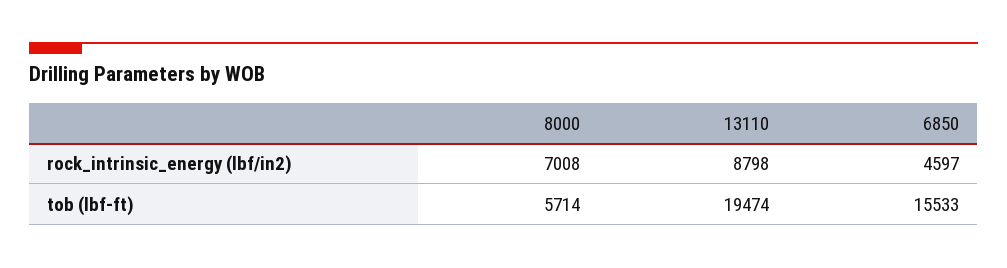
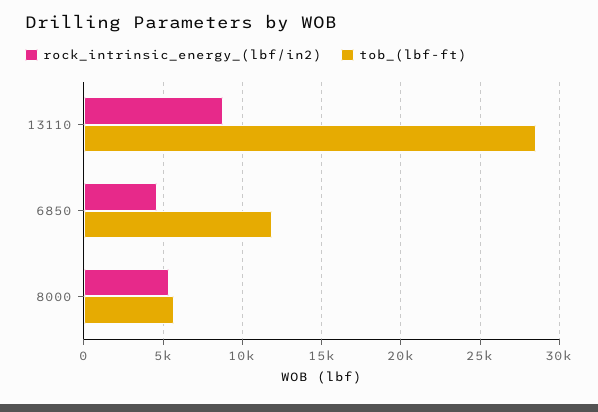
  {
    "rock_intrinsic_energy (lbf/in2)": {
-     "8000": 7008,
+     "8000": 5500,
      "13110": 8798,
      "6850": 4597
    },
    "tob (lbf-ft)": {
      "8000": 5714,
-     "13110": 19474,
+     "13110": 28500,
-     "6850": 15533
+     "6850": 12000
    }
  }

